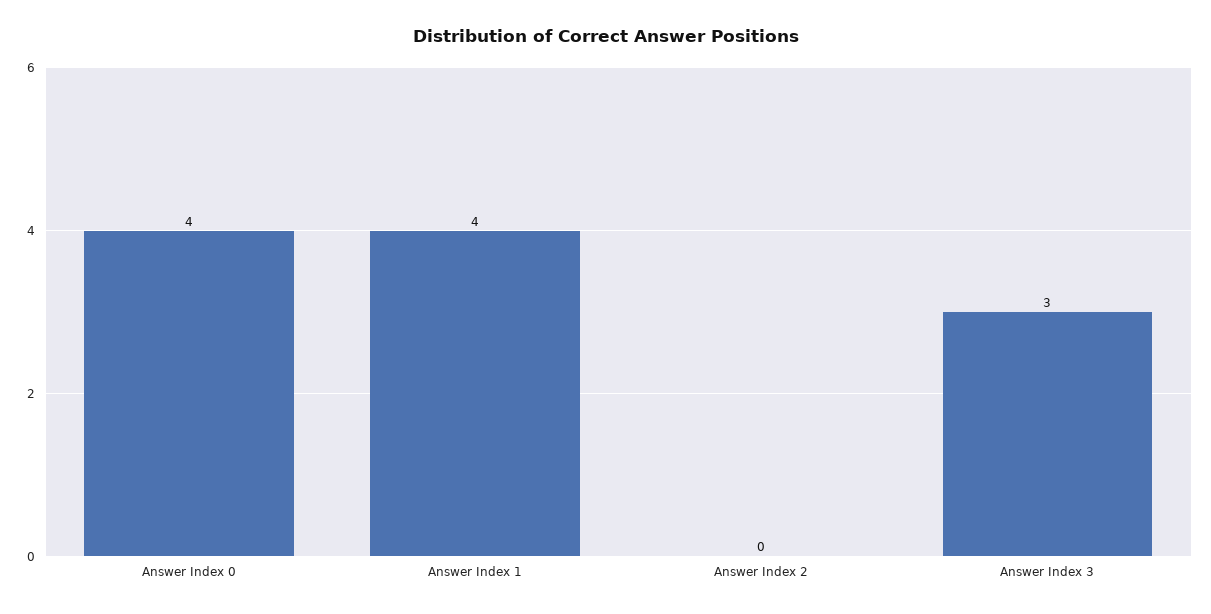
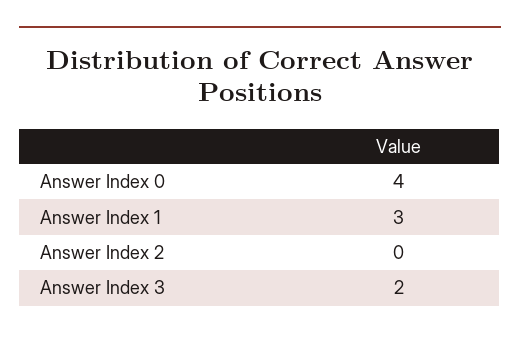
  {
    "Answer Index 0": 4,
-   "Answer Index 1": 4,
+   "Answer Index 1": 3,
    "Answer Index 2": 0,
-   "Answer Index 3": 3
+   "Answer Index 3": 2
  }

